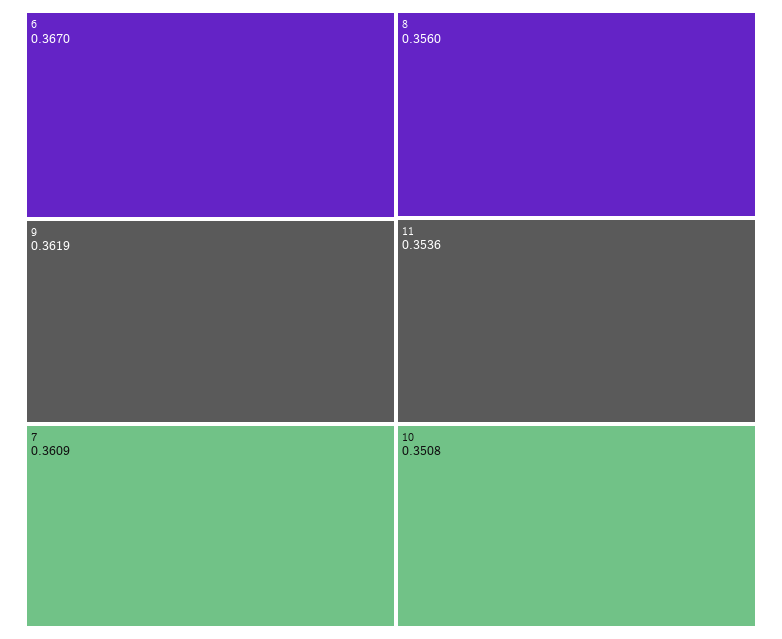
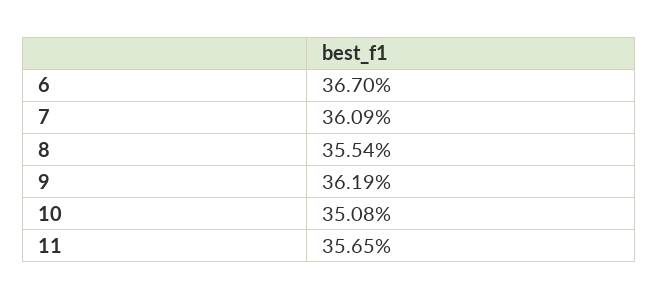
  {
    "6": 0.367,
    "9": 0.3619,
    "7": 0.3609,
-   "8": 0.356,
+   "8": 0.3554,
-   "11": 0.3536,
+   "11": 0.3565,
    "10": 0.3508
  }

